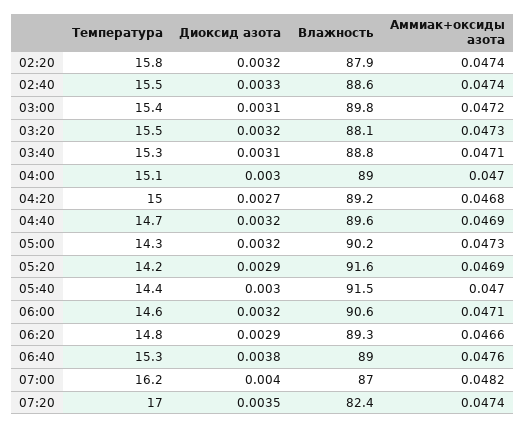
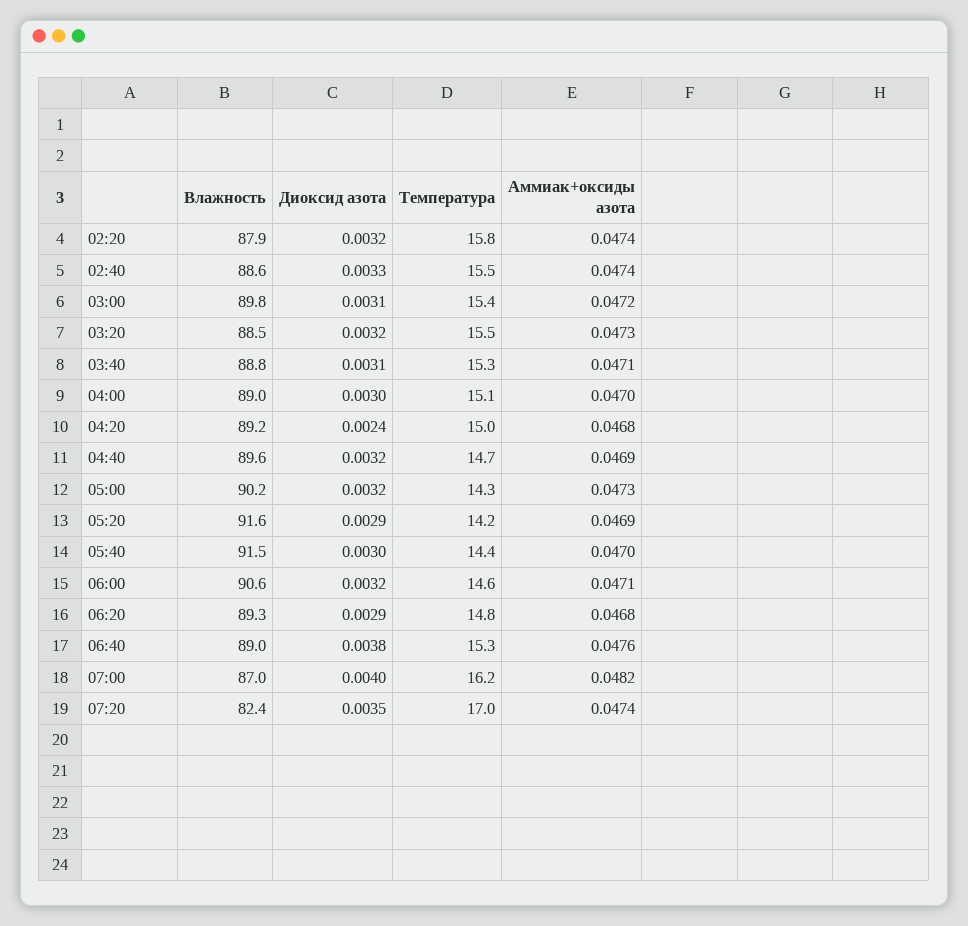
  {
    "Температура": {
      "02:20": 15.8,
      "02:40": 15.5,
      "03:00": 15.4,
      "03:20": 15.5,
      "03:40": 15.3,
      "04:00": 15.1,
      "04:20": 15,
      "04:40": 14.7,
      "05:00": 14.3,
      "05:20": 14.2,
      "05:40": 14.4,
      "06:00": 14.6,
      "06:20": 14.8,
      "06:40": 15.3,
      "07:00": 16.2,
      "07:20": 17
    },
    "Диоксид азота": {
      "02:20": 0.0032,
      "02:40": 0.0033,
      "03:00": 0.0031,
      "03:20": 0.0032,
      "03:40": 0.0031,
      "04:00": 0.003,
-     "04:20": 0.0027,
+     "04:20": 0.0024,
      "04:40": 0.0032,
      "05:00": 0.0032,
      "05:20": 0.0029,
      "05:40": 0.003,
      "06:00": 0.0032,
      "06:20": 0.0029,
      "06:40": 0.0038,
      "07:00": 0.004,
      "07:20": 0.0035
    },
    "Влажность": {
      "02:20": 87.9,
      "02:40": 88.6,
      "03:00": 89.8,
-     "03:20": 88.1,
+     "03:20": 88.5,
      "03:40": 88.8,
      "04:00": 89,
      "04:20": 89.2,
      "04:40": 89.6,
      "05:00": 90.2,
      "05:20": 91.6,
      "05:40": 91.5,
      "06:00": 90.6,
      "06:20": 89.3,
      "06:40": 89,
      "07:00": 87,
      "07:20": 82.4
    },
    "Аммиак+оксиды азота": {
      "02:20": 0.0474,
      "02:40": 0.0474,
      "03:00": 0.0472,
      "03:20": 0.0473,
      "03:40": 0.0471,
      "04:00": 0.047,
      "04:20": 0.0468,
      "04:40": 0.0469,
      "05:00": 0.0473,
      "05:20": 0.0469,
      "05:40": 0.047,
      "06:00": 0.0471,
-     "06:20": 0.0466,
+     "06:20": 0.0468,
      "06:40": 0.0476,
      "07:00": 0.0482,
      "07:20": 0.0474
    }
  }

